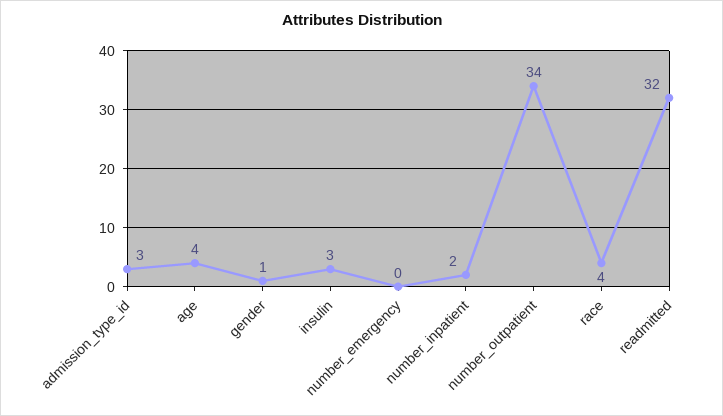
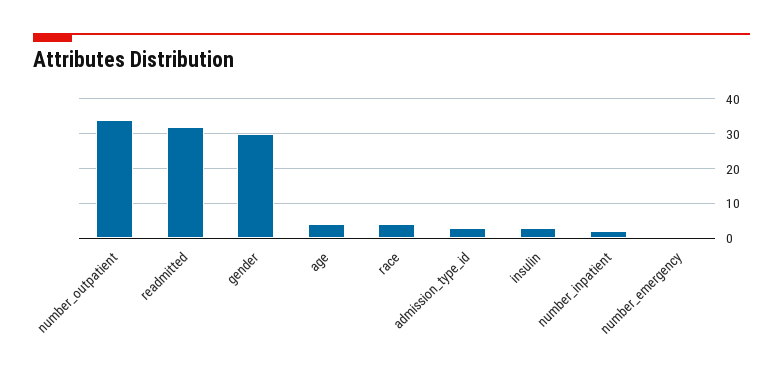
  {
    "admission_type_id": 3,
    "age": 4,
-   "gender": 1,
+   "gender": 30,
    "insulin": 3,
    "number_emergency": 0,
    "number_inpatient": 2,
    "number_outpatient": 34,
    "race": 4,
    "readmitted": 32
  }

